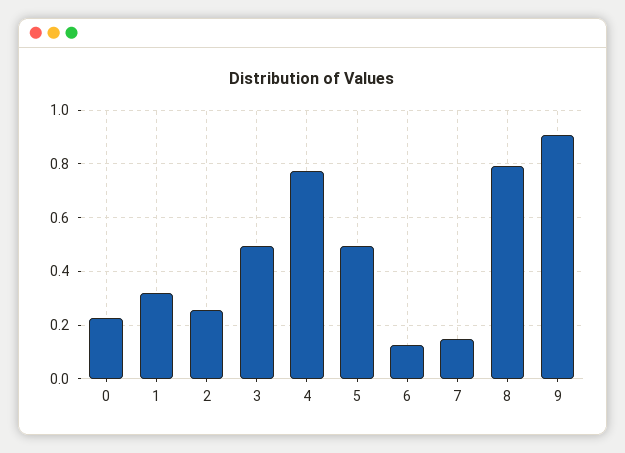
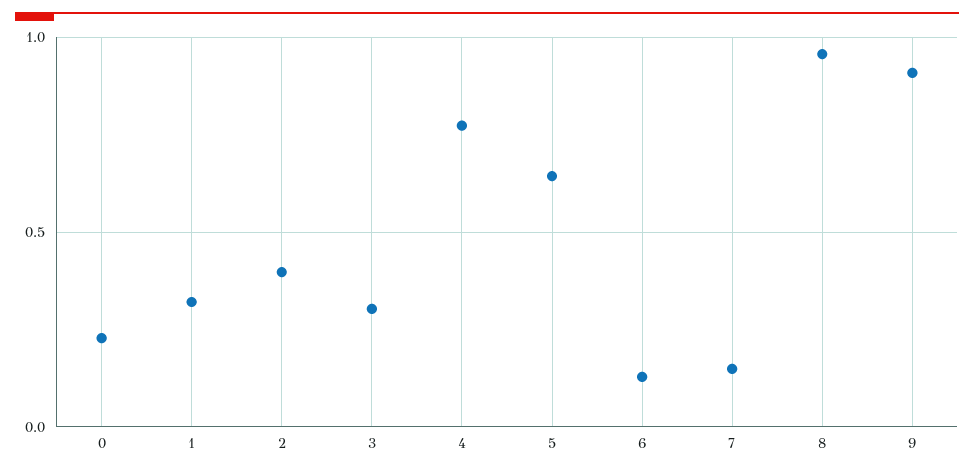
  {
    "0": 0.225,
    "1": 0.325,
-   "2": 0.25,
+   "2": 0.4,
-   "3": 0.5,
+   "3": 0.3,
    "4": 0.775,
-   "5": 0.5,
+   "5": 0.65,
    "6": 0.125,
    "7": 0.15,
-   "8": 0.8,
+   "8": 0.95,
    "9": 0.9
  }

